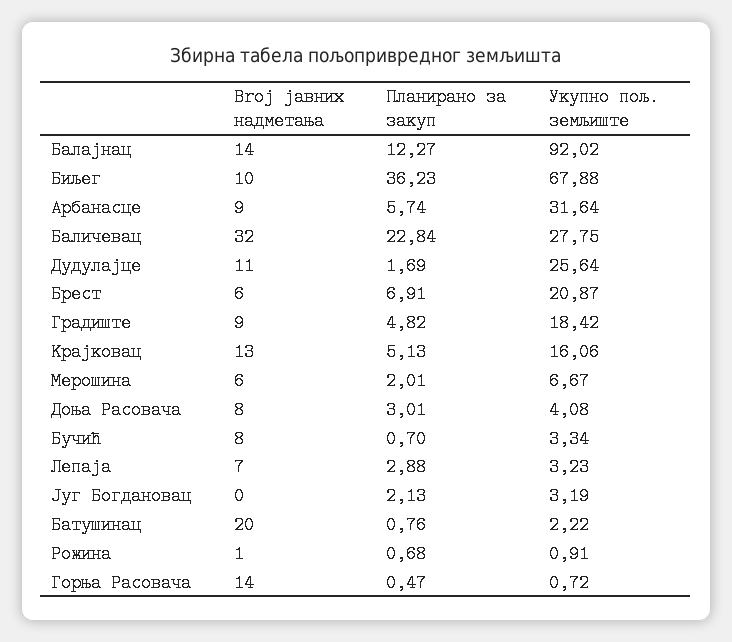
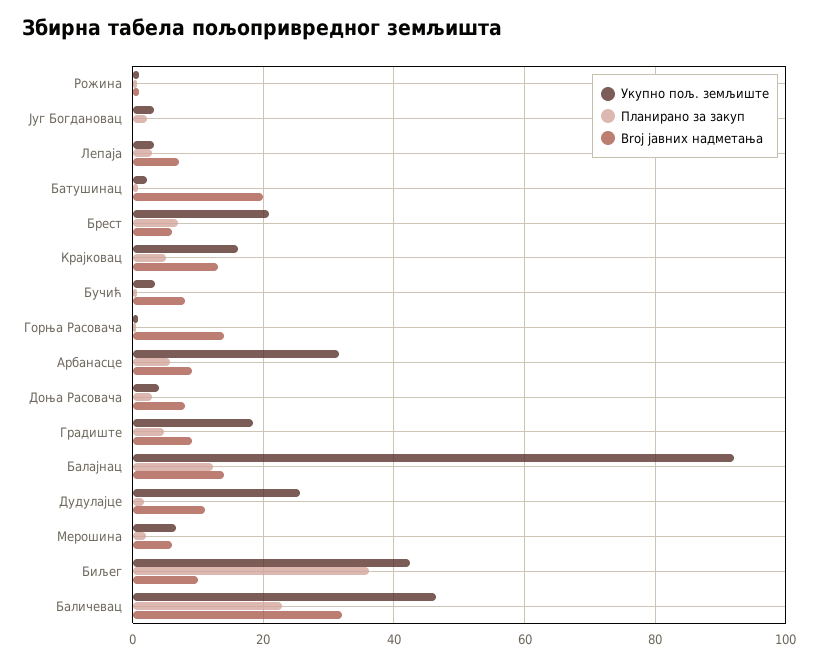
  {
    "Broj јавних надметања": {
      "Балајнац": 14,
      "Биљег": 10,
      "Арбанасце": 9,
      "Баличевац": 32,
      "Дудулајце": 11,
      "Брест": 6,
      "Градиште": 9,
      "Крајковац": 13,
      "Мерошина": 6,
      "Доња Расовача": 8,
      "Бучић": 8,
      "Лепаја": 7,
      "Југ Богдановац": 0,
      "Батушинац": 20,
      "Рожина": 1,
      "Горња Расовача": 14
    },
    "Планирано за закуп": {
      "Балајнац": 12.27,
      "Биљег": 36.23,
      "Арбанасце": 5.74,
      "Баличевац": 22.84,
      "Дудулајце": 1.69,
      "Брест": 6.91,
      "Градиште": 4.82,
      "Крајковац": 5.13,
      "Мерошина": 2.01,
      "Доња Расовача": 3.01,
      "Бучић": 0.7,
      "Лепаја": 2.88,
      "Југ Богдановац": 2.13,
      "Батушинац": 0.76,
      "Рожина": 0.68,
      "Горња Расовача": 0.47
    },
    "Укупно пољ. земљиште": {
      "Балајнац": 92.02,
-     "Биљег": 67.88,
+     "Биљег": 42,
      "Арбанасце": 31.64,
-     "Баличевац": 27.75,
+     "Баличевац": 46,
      "Дудулајце": 25.64,
      "Брест": 20.87,
      "Градиште": 18.42,
      "Крајковац": 16.06,
      "Мерошина": 6.67,
      "Доња Расовача": 4.08,
      "Бучић": 3.34,
      "Лепаја": 3.23,
      "Југ Богдановац": 3.19,
      "Батушинац": 2.22,
      "Рожина": 0.91,
      "Горња Расовача": 0.72
    }
  }

